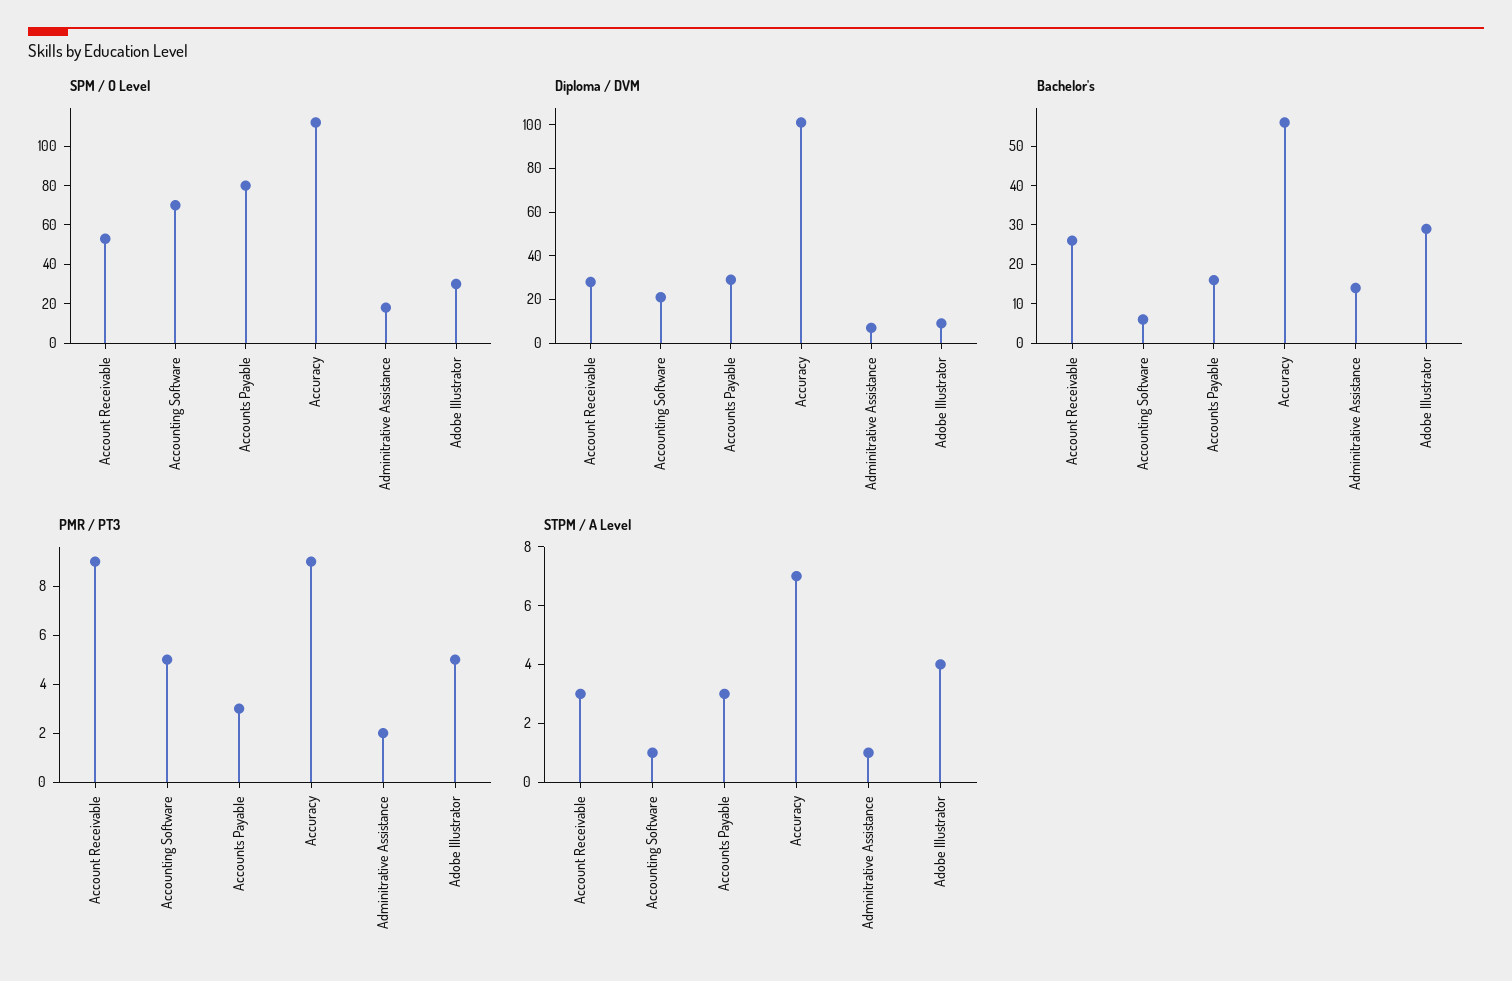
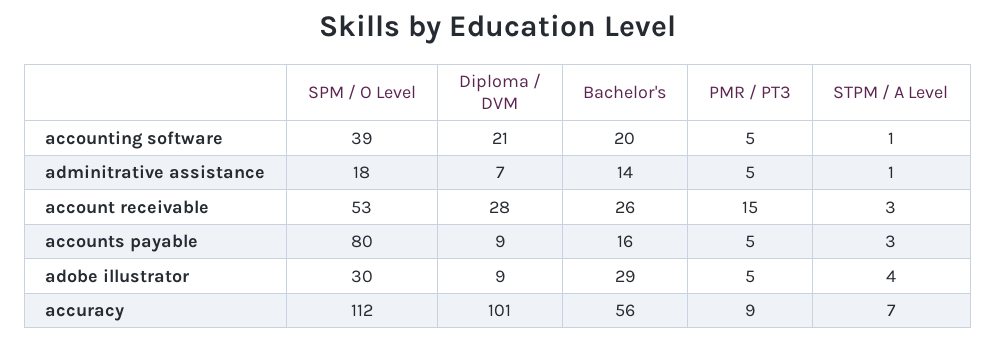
  {
    "SPM / O Level": {
      "Account Receivable": 53,
-     "Accounting Software": 70,
+     "Accounting Software": 39,
      "Accounts Payable": 80,
      "Accuracy": 112,
      "Adminitrative Assistance": 18,
      "Adobe Illustrator": 30
    },
    "Diploma / DVM": {
      "Account Receivable": 28,
      "Accounting Software": 21,
-     "Accounts Payable": 30,
+     "Accounts Payable": 9,
      "Accuracy": 101,
      "Adminitrative Assistance": 7,
      "Adobe Illustrator": 9
    },
    "Bachelor's": {
      "Account Receivable": 26,
-     "Accounting Software": 5,
+     "Accounting Software": 20,
      "Accounts Payable": 16,
      "Accuracy": 56,
      "Adminitrative Assistance": 14,
      "Adobe Illustrator": 29
    },
    "PMR / PT3": {
-     "Account Receivable": 9,
+     "Account Receivable": 15,
      "Accounting Software": 5,
-     "Accounts Payable": 3,
+     "Accounts Payable": 5,
      "Accuracy": 9,
-     "Adminitrative Assistance": 2,
+     "Adminitrative Assistance": 5,
      "Adobe Illustrator": 5
    },
    "STPM / A Level": {
      "Account Receivable": 3,
      "Accounting Software": 1,
      "Accounts Payable": 3,
      "Accuracy": 7,
      "Adminitrative Assistance": 1,
      "Adobe Illustrator": 4
    }
  }

